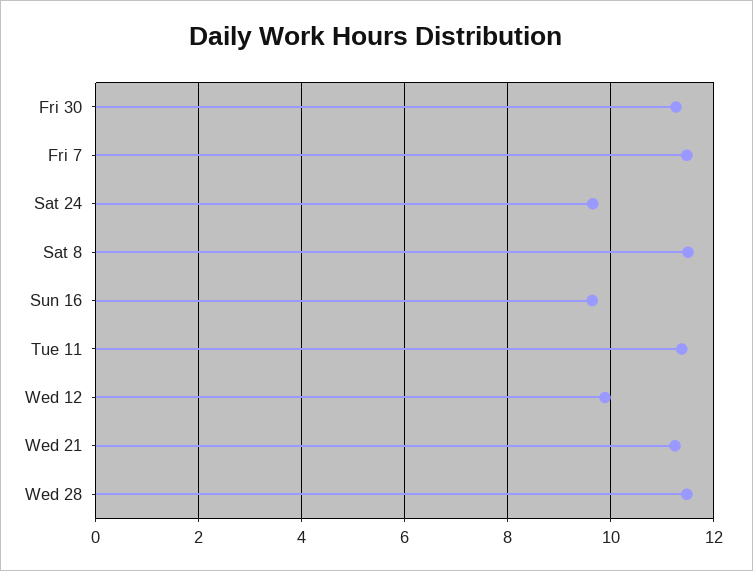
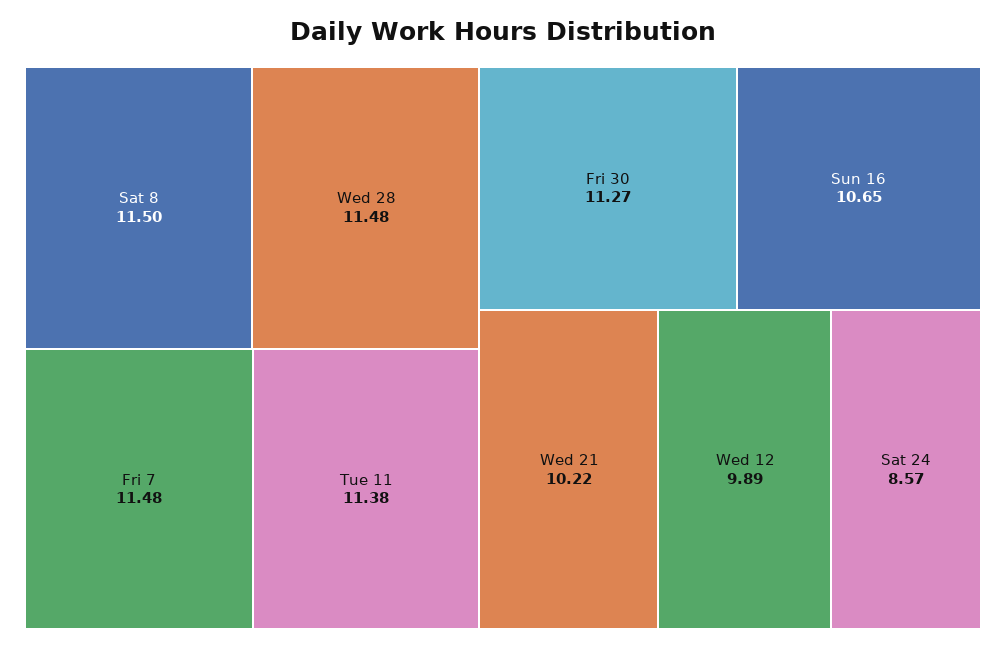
  {
    "Fri 30": 11.27,
    "Fri 7": 11.48,
-   "Sat 24": 9.6,
+   "Sat 24": 8.57,
    "Sat 8": 11.5,
-   "Sun 16": 9.6,
+   "Sun 16": 10.65,
    "Tue 11": 11.38,
    "Wed 12": 9.89,
-   "Wed 21": 11.2,
+   "Wed 21": 10.22,
    "Wed 28": 11.48
  }

